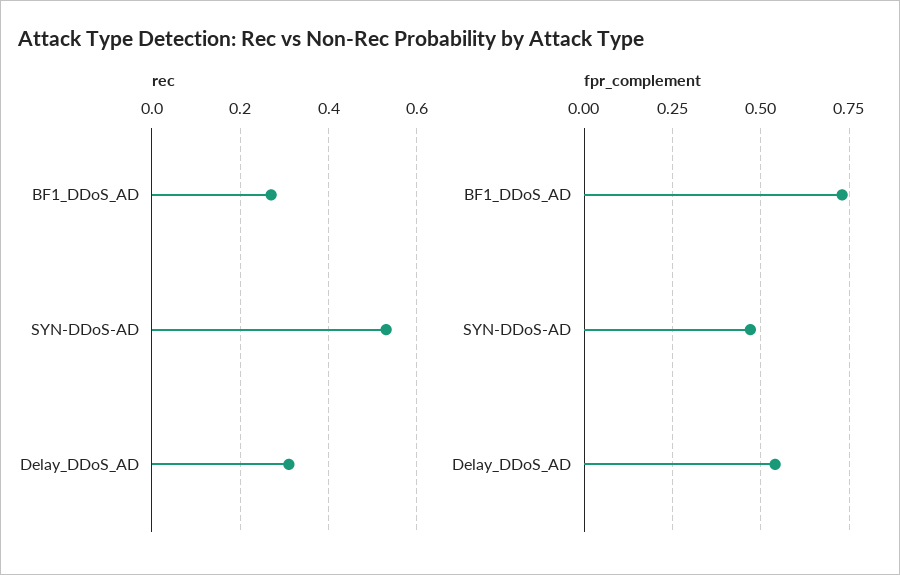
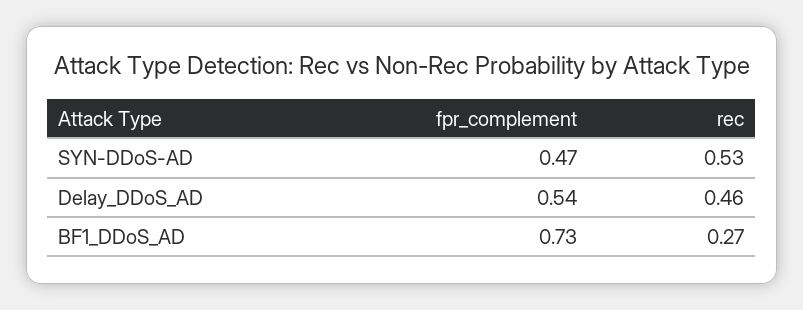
  {
    "rec": {
      "BF1_DDoS_AD": 0.27,
      "SYN-DDoS-AD": 0.53,
-     "Delay_DDoS_AD": 0.3
+     "Delay_DDoS_AD": 0.46
    },
    "fpr_complement": {
      "BF1_DDoS_AD": 0.73,
      "SYN-DDoS-AD": 0.47,
      "Delay_DDoS_AD": 0.54
    }
  }

